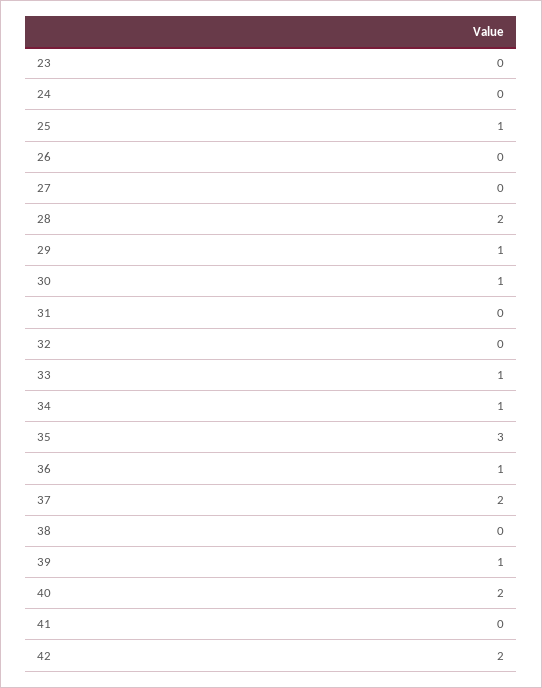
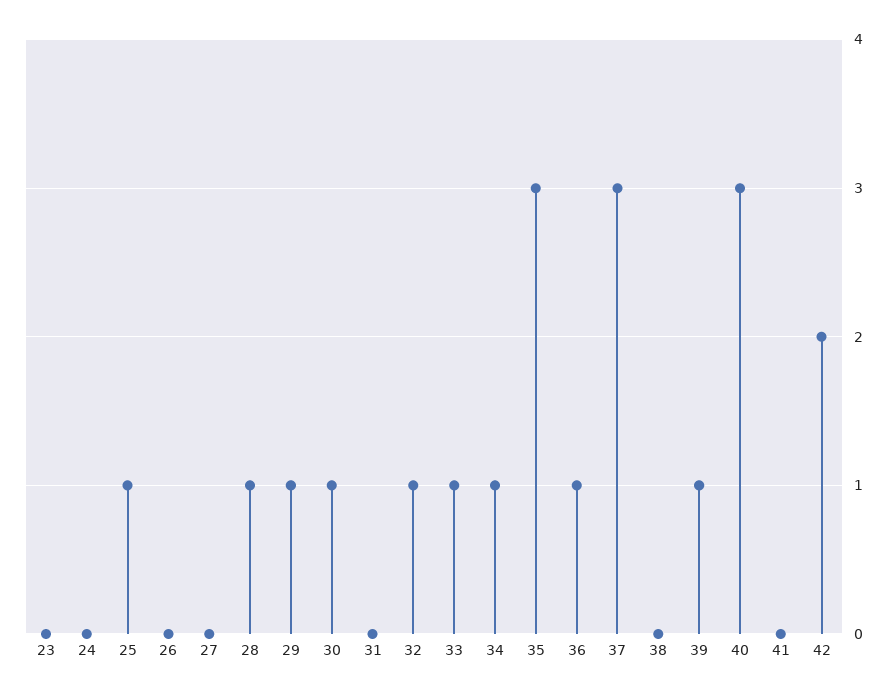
  {
    "23": 0,
    "24": 0,
    "25": 1,
    "26": 0,
    "27": 0,
-   "28": 2,
+   "28": 1,
    "29": 1,
    "30": 1,
    "31": 0,
-   "32": 0,
+   "32": 1,
    "33": 1,
    "34": 1,
    "35": 3,
    "36": 1,
-   "37": 2,
+   "37": 3,
    "38": 0,
    "39": 1,
-   "40": 2,
+   "40": 3,
    "41": 0,
    "42": 2
  }

